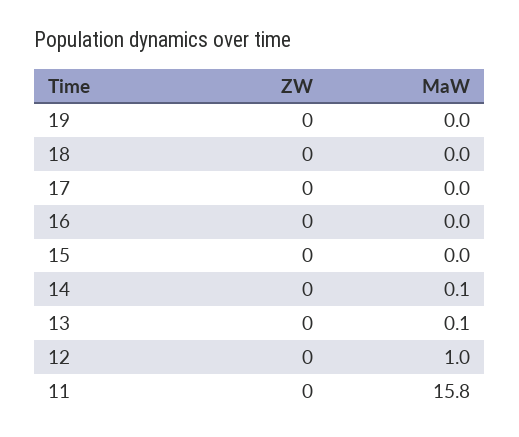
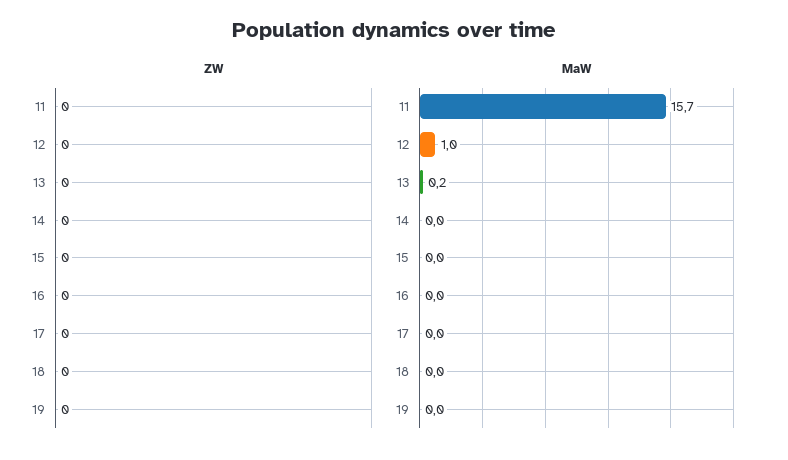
  {
    "ZW": {
      "19": 0,
      "18": 0,
      "17": 0,
      "16": 0,
      "15": 0,
      "14": 0,
      "13": 0,
      "12": 0,
      "11": 0
    },
    "MaW": {
      "19": 0,
      "18": 0,
      "17": 0,
      "16": 0,
      "15": 0,
-     "14": 0.1,
+     "14": 0,
-     "13": 0.1,
+     "13": 0.2,
      "12": 1,
-     "11": 15.8
+     "11": 15.7
    }
  }

